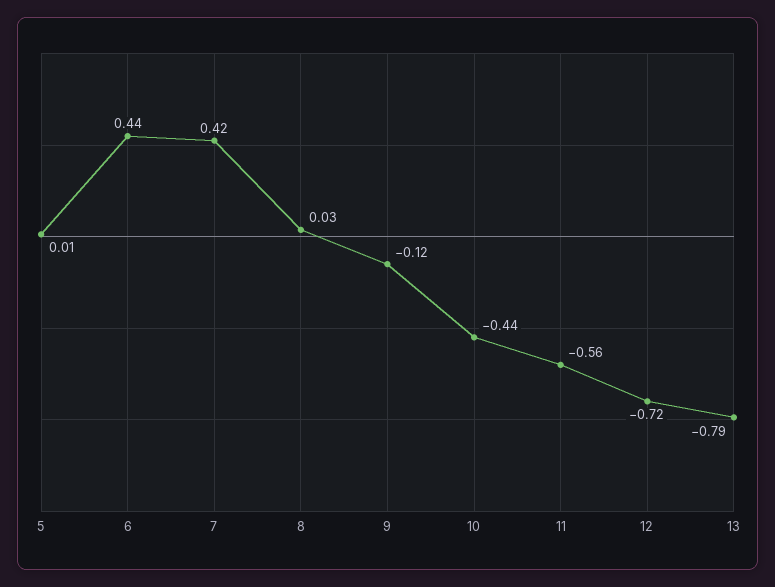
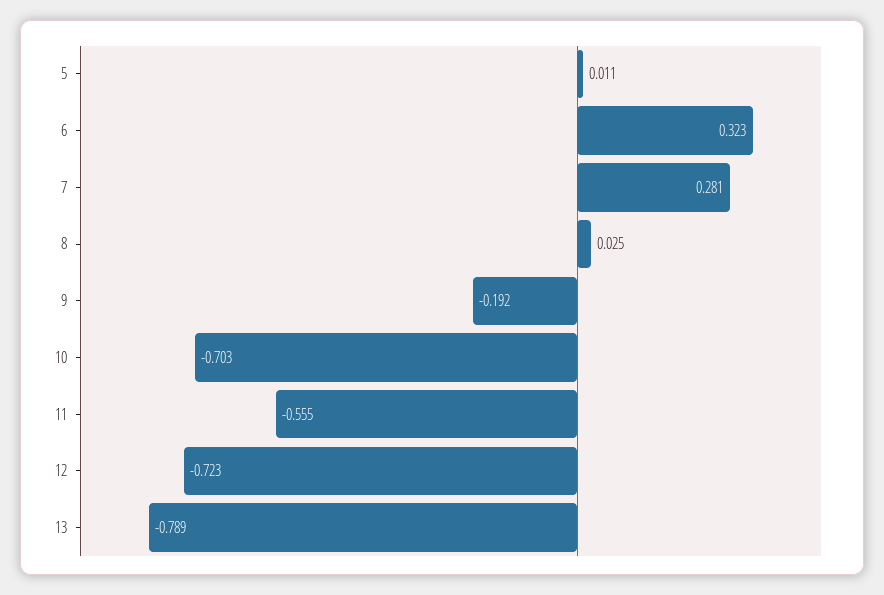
  {
    "5": 0.011,
-   "6": 0.44,
+   "6": 0.323,
-   "7": 0.42,
+   "7": 0.281,
    "8": 0.025,
-   "9": -0.12,
+   "9": -0.192,
-   "10": -0.44,
+   "10": -0.703,
    "11": -0.555,
    "12": -0.723,
    "13": -0.789
  }

